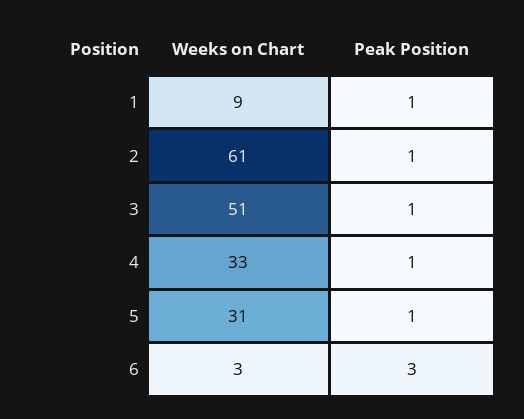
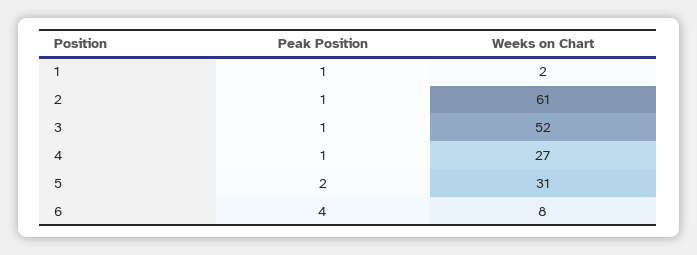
  {
    "Weeks on Chart": {
-     "1": 9,
+     "1": 2,
      "2": 61,
-     "3": 51,
+     "3": 52,
-     "4": 33,
+     "4": 27,
      "5": 31,
-     "6": 3
+     "6": 8
    },
    "Peak Position": {
      "1": 1,
      "2": 1,
      "3": 1,
      "4": 1,
-     "5": 1,
+     "5": 2,
-     "6": 3
+     "6": 4
    }
  }

